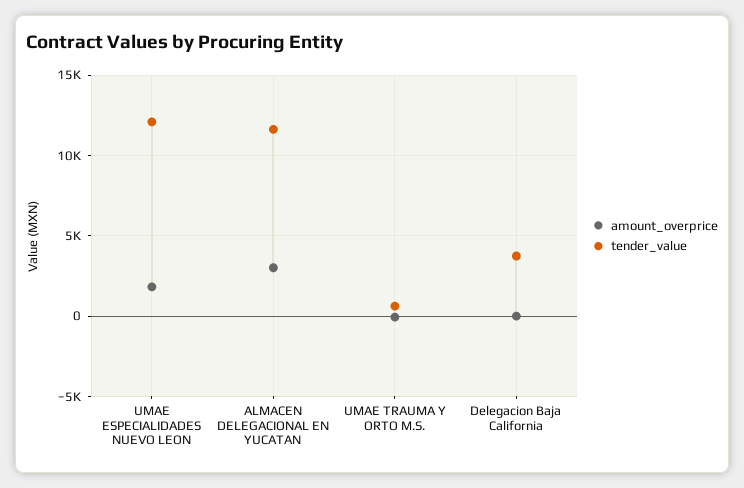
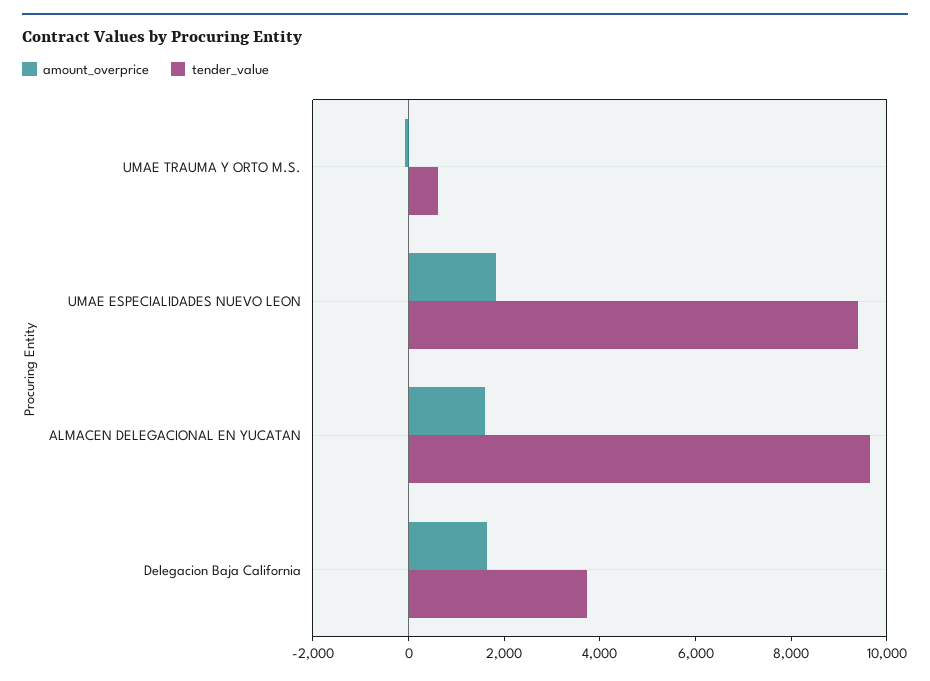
  {
    "amount_overprice": {
      "UMAE ESPECIALIDADES NUEVO LEON": 2000,
-     "ALMACEN DELEGACIONAL EN YUCATAN": 3000,
+     "ALMACEN DELEGACIONAL EN YUCATAN": 1500,
      "UMAE TRAUMA Y ORTO M.S.": 0,
-     "Delegacion Baja California": 0
+     "Delegacion Baja California": 1500
    },
    "tender_value": {
-     "UMAE ESPECIALIDADES NUEVO LEON": 12000,
+     "UMAE ESPECIALIDADES NUEVO LEON": 9500,
-     "ALMACEN DELEGACIONAL EN YUCATAN": 11500,
+     "ALMACEN DELEGACIONAL EN YUCATAN": 9500,
      "UMAE TRAUMA Y ORTO M.S.": 500,
      "Delegacion Baja California": 3500
    }
  }

